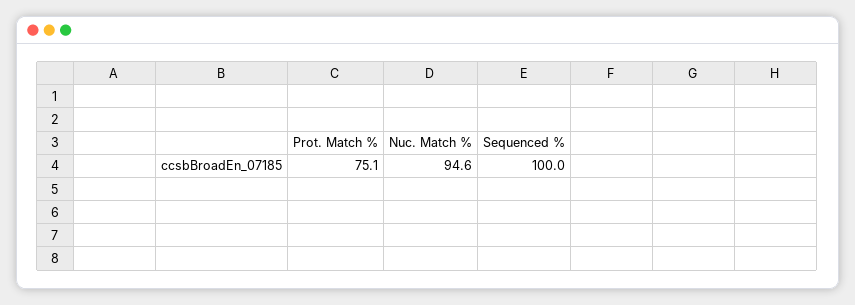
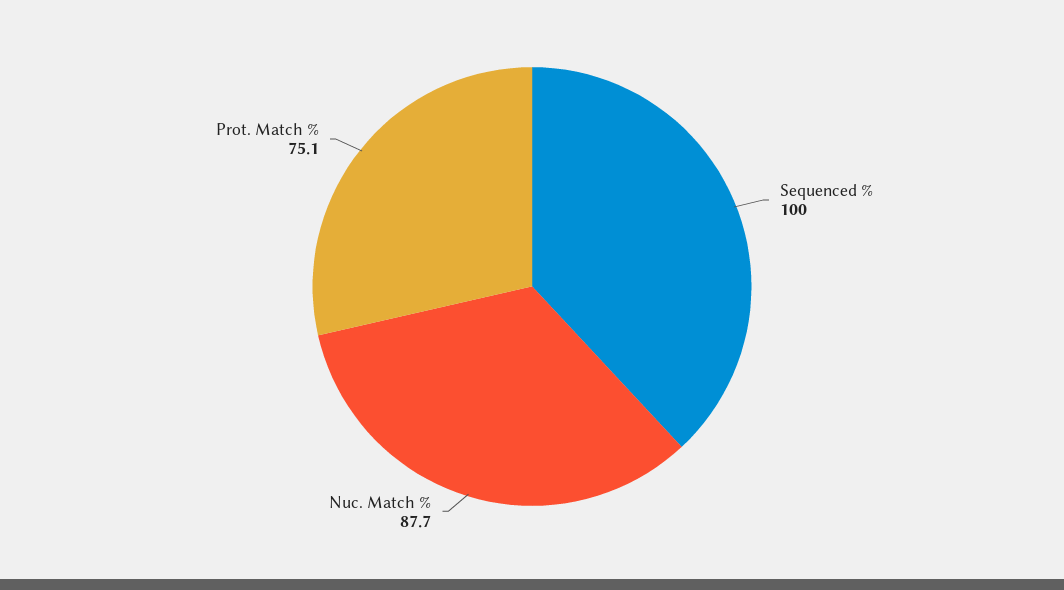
  {
    "Prot. Match %": 75.1,
-   "Nuc. Match %": 94.6,
+   "Nuc. Match %": 87.7,
    "Sequenced %": 100
  }

